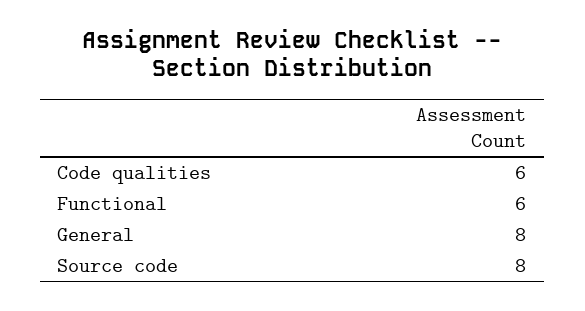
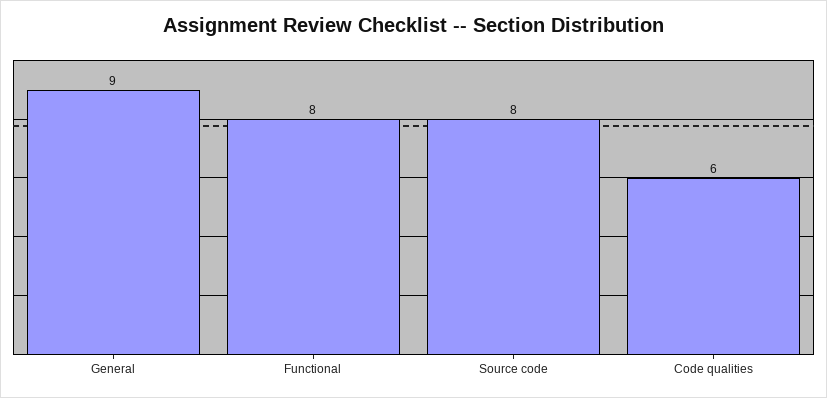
  {
    "Code qualities": 6,
-   "Functional": 6,
+   "Functional": 8,
-   "General": 8,
+   "General": 9,
    "Source code": 8
  }

